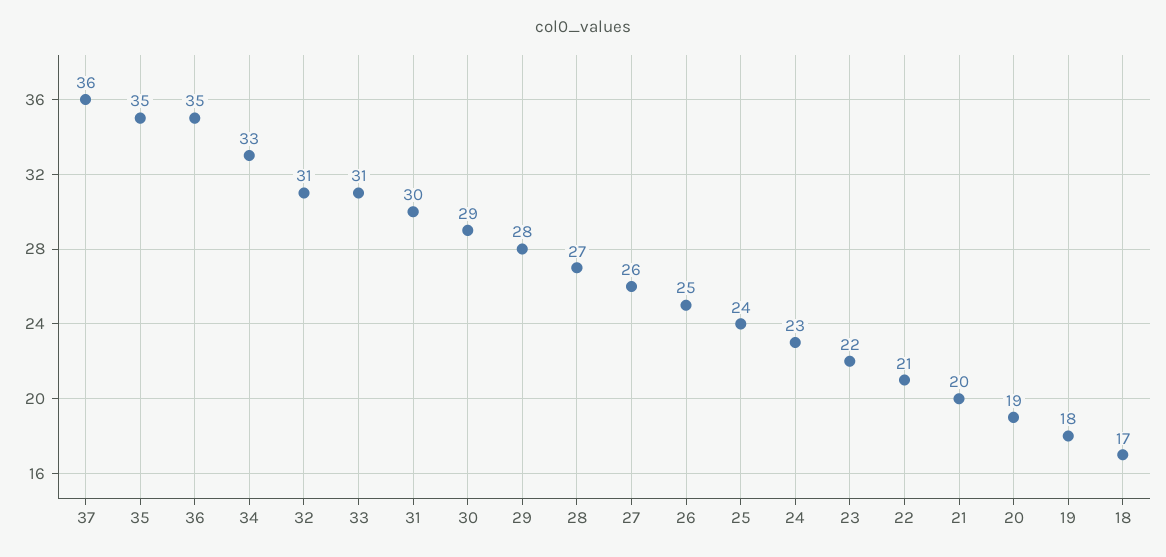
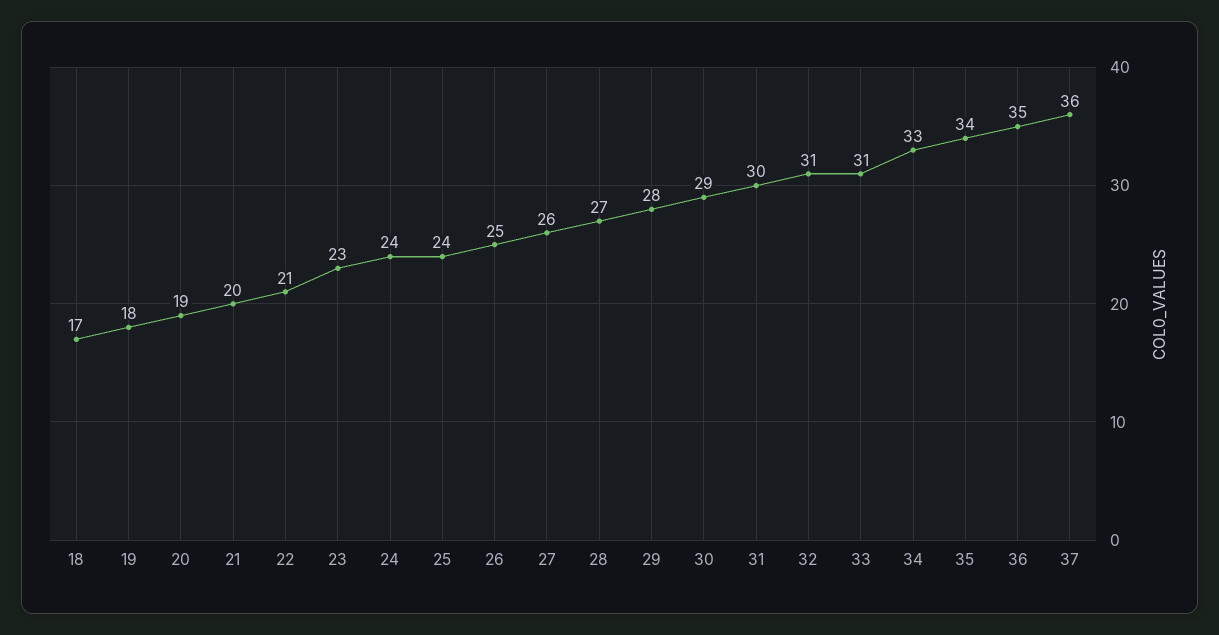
  {
    "37": 36,
-   "35": 35,
+   "35": 34,
    "36": 35,
    "34": 33,
    "32": 31,
    "33": 31,
    "31": 30,
    "30": 29,
    "29": 28,
    "28": 27,
    "27": 26,
    "26": 25,
    "25": 24,
-   "24": 23,
+   "24": 24,
-   "23": 22,
+   "23": 23,
    "22": 21,
    "21": 20,
    "20": 19,
    "19": 18,
    "18": 17
  }

